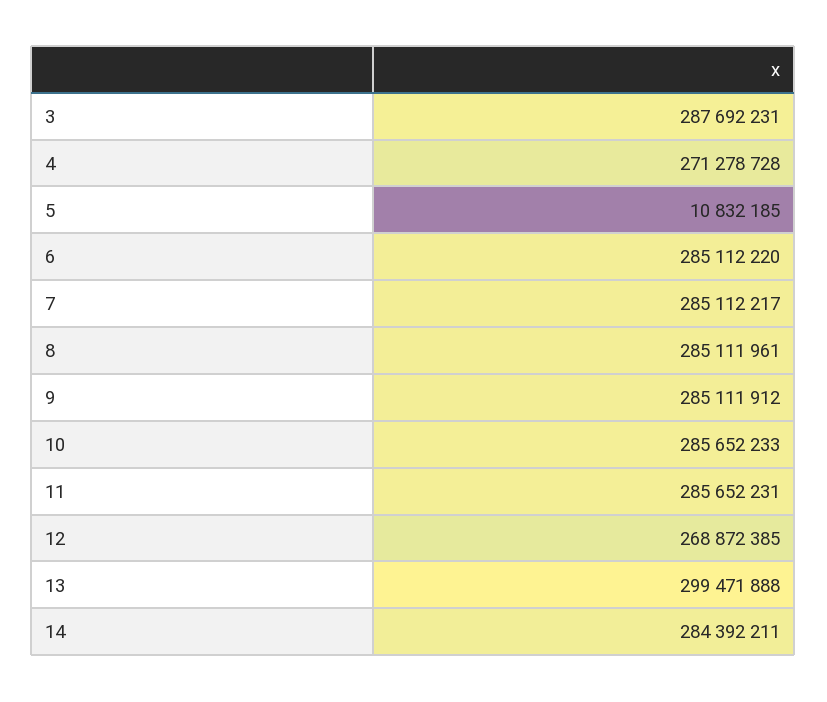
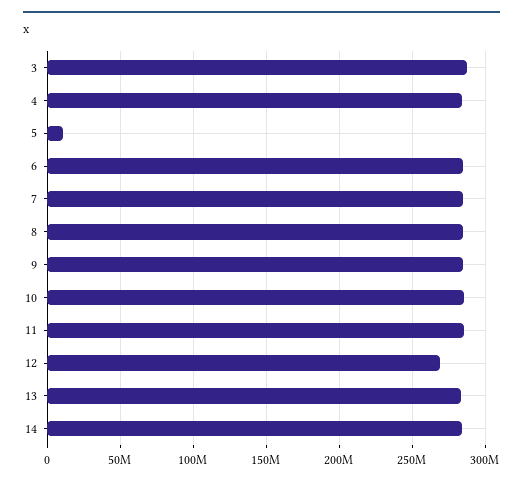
  {
    "3": 287692231,
-   "4": 271278728,
+   "4": 285000000,
    "5": 10832185,
    "6": 285112220,
    "7": 285112217,
    "8": 285111961,
    "9": 285111912,
    "10": 285652233,
    "11": 285652231,
    "12": 268872385,
-   "13": 299471888,
+   "13": 285000000,
    "14": 284392211
  }

